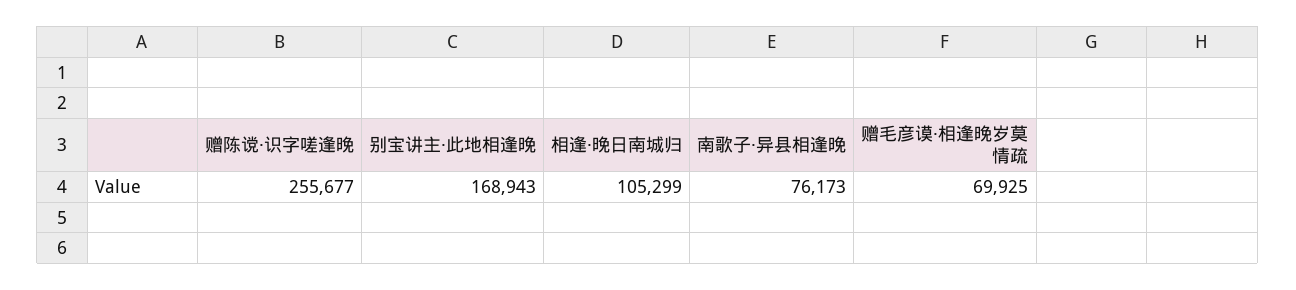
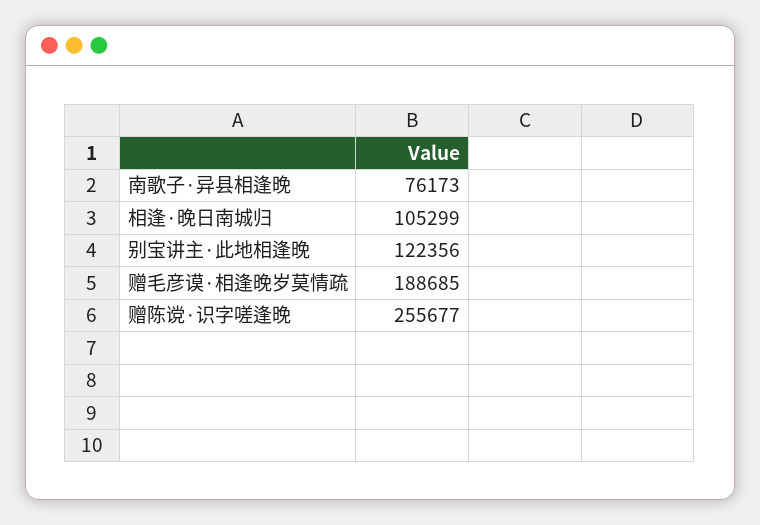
  {
    "赠陈谠·识字嗟逢晚": 255677,
-   "别宝讲主·此地相逢晚": 168943,
+   "别宝讲主·此地相逢晚": 122356,
    "相逢·晚日南城归": 105299,
    "南歌子·异县相逢晚": 76173,
-   "赠毛彦谟·相逢晚岁莫情疏": 69925
+   "赠毛彦谟·相逢晚岁莫情疏": 188685
  }

